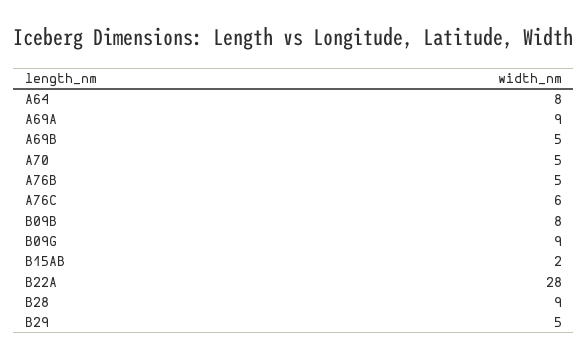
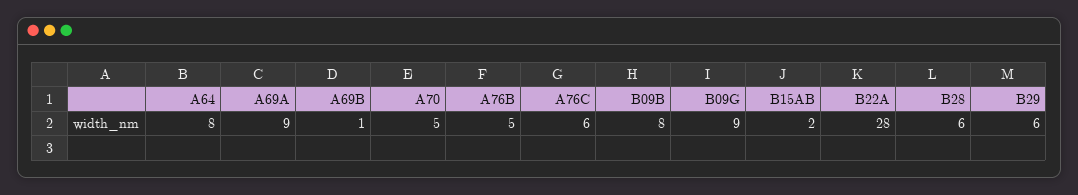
  {
    "A64": 8,
    "A69A": 9,
-   "A69B": 5,
+   "A69B": 1,
    "A70": 5,
    "A76B": 5,
    "A76C": 6,
    "B09B": 8,
    "B09G": 9,
    "B15AB": 2,
    "B22A": 28,
-   "B28": 9,
+   "B28": 6,
-   "B29": 5
+   "B29": 6
  }

